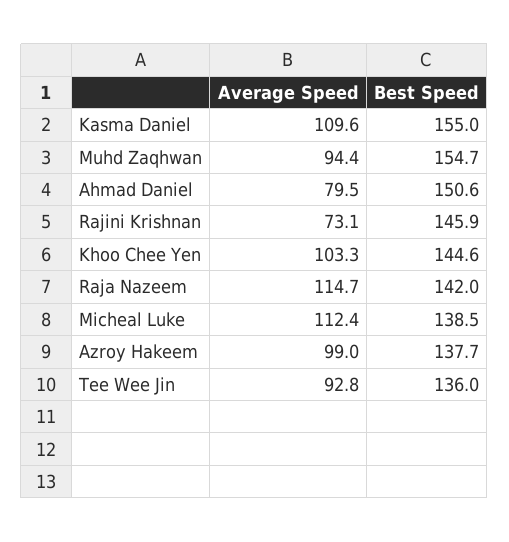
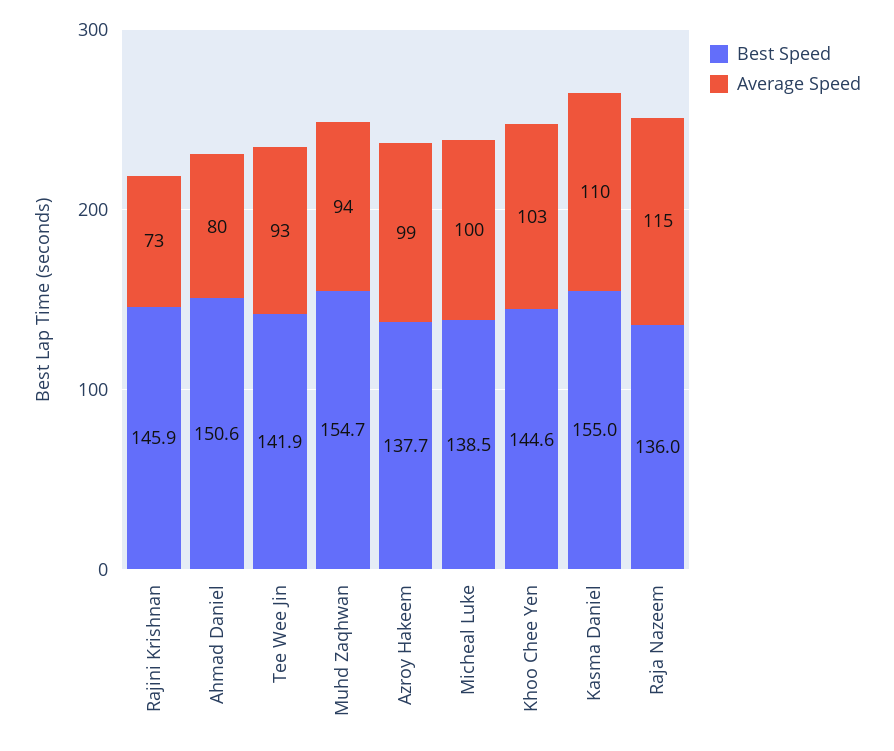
  {
    "Average Speed": {
      "Kasma Daniel": 109.6,
      "Muhd Zaqhwan": 94.4,
      "Ahmad Daniel": 79.5,
      "Rajini Krishnan": 73.1,
      "Khoo Chee Yen": 103.3,
      "Raja Nazeem": 114.7,
-     "Micheal Luke": 112.4,
+     "Micheal Luke": 100,
      "Azroy Hakeem": 99,
      "Tee Wee Jin": 92.8
    },
    "Best Speed": {
      "Kasma Daniel": 155,
      "Muhd Zaqhwan": 154.7,
      "Ahmad Daniel": 150.6,
      "Rajini Krishnan": 145.9,
      "Khoo Chee Yen": 144.6,
-     "Raja Nazeem": 142,
+     "Raja Nazeem": 136,
      "Micheal Luke": 138.5,
      "Azroy Hakeem": 137.7,
-     "Tee Wee Jin": 136
+     "Tee Wee Jin": 141.9
    }
  }

